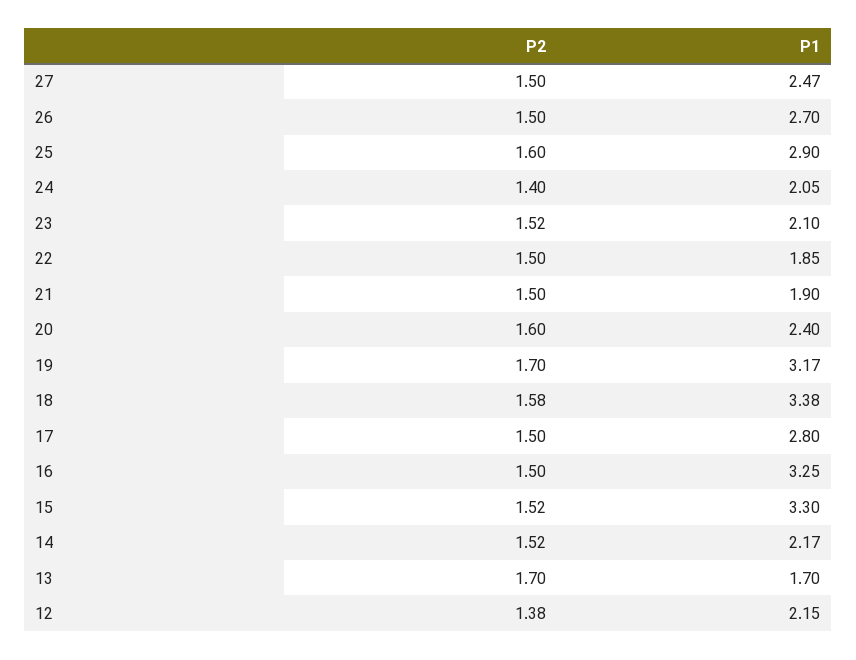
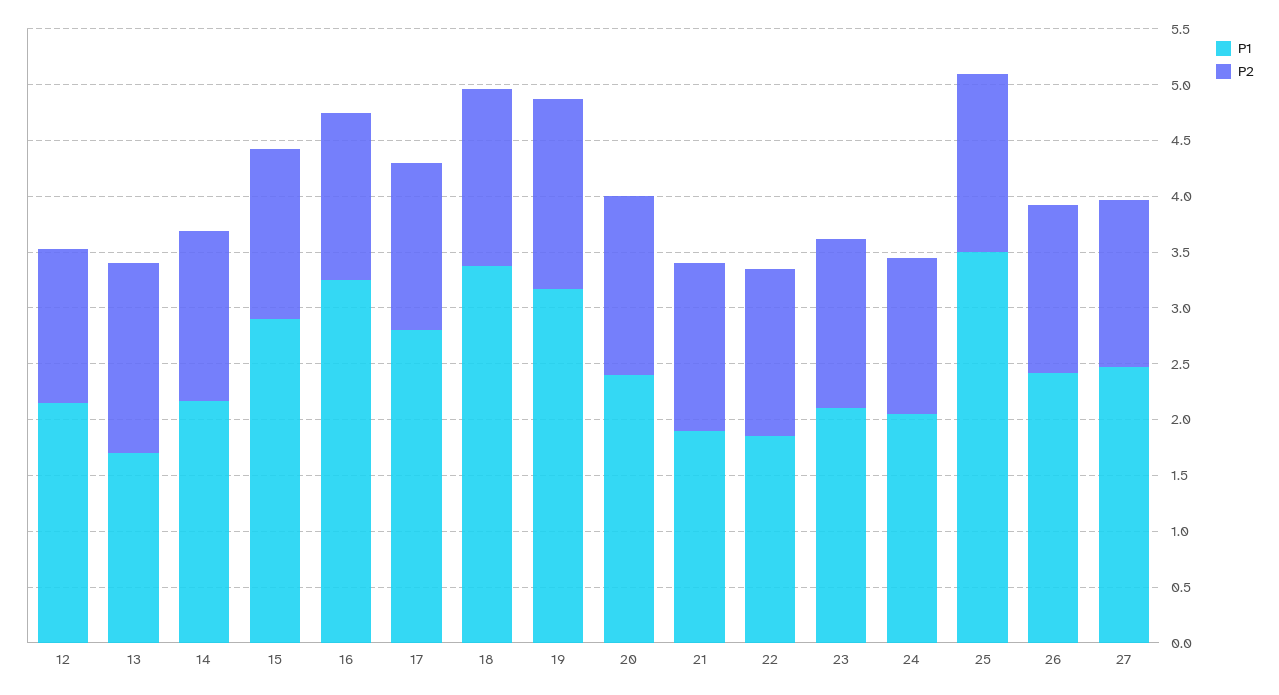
  {
    "P2": {
      "27": 1.5,
      "26": 1.5,
      "25": 1.6,
      "24": 1.4,
      "23": 1.52,
      "22": 1.5,
      "21": 1.5,
      "20": 1.6,
      "19": 1.7,
      "18": 1.58,
      "17": 1.5,
      "16": 1.5,
      "15": 1.52,
      "14": 1.52,
      "13": 1.7,
      "12": 1.38
    },
    "P1": {
      "27": 2.47,
-     "26": 2.7,
+     "26": 2.4,
-     "25": 2.9,
+     "25": 3.5,
      "24": 2.05,
      "23": 2.1,
      "22": 1.85,
      "21": 1.9,
      "20": 2.4,
      "19": 3.17,
      "18": 3.38,
      "17": 2.8,
      "16": 3.25,
-     "15": 3.3,
+     "15": 2.9,
      "14": 2.17,
      "13": 1.7,
      "12": 2.15
    }
  }

